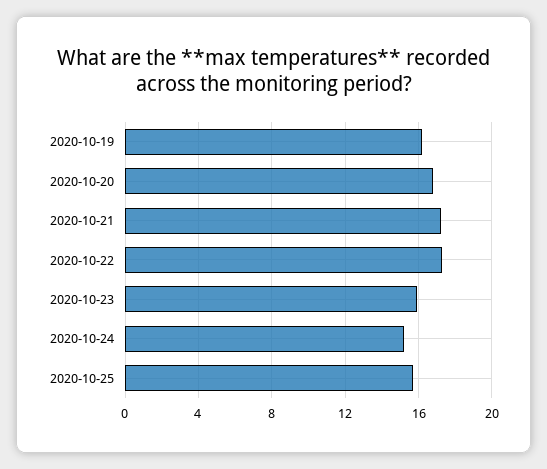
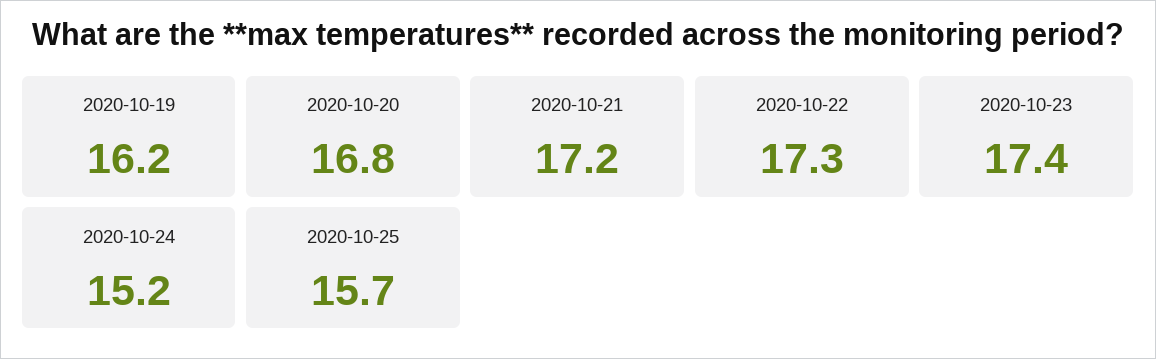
  {
    "2020-10-19": 16.2,
    "2020-10-20": 16.8,
    "2020-10-21": 17.2,
    "2020-10-22": 17.3,
-   "2020-10-23": 16,
+   "2020-10-23": 17.4,
    "2020-10-24": 15.2,
    "2020-10-25": 15.7
  }

